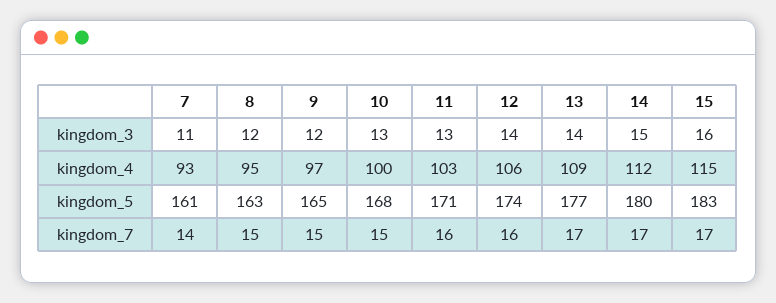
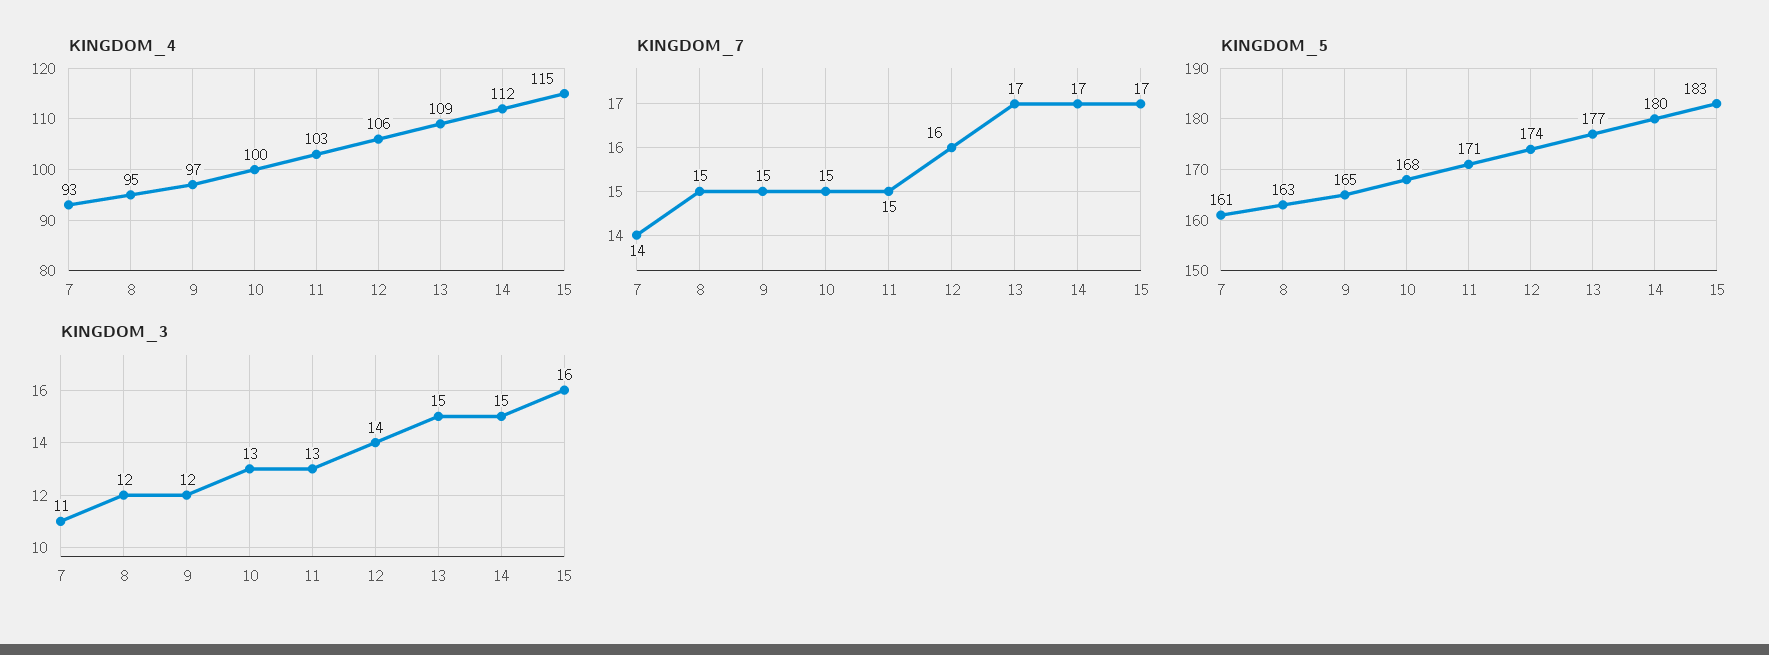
  {
    "kingdom_3": {
      "7": 11,
      "8": 12,
      "9": 12,
      "10": 13,
      "11": 13,
      "12": 14,
-     "13": 14,
+     "13": 15,
      "14": 15,
      "15": 16
    },
    "kingdom_4": {
      "7": 93,
      "8": 95,
      "9": 97,
      "10": 100,
      "11": 103,
      "12": 106,
      "13": 109,
      "14": 112,
      "15": 115
    },
    "kingdom_5": {
      "7": 161,
      "8": 163,
      "9": 165,
      "10": 168,
      "11": 171,
      "12": 174,
      "13": 177,
      "14": 180,
      "15": 183
    },
    "kingdom_7": {
      "7": 14,
      "8": 15,
      "9": 15,
      "10": 15,
-     "11": 16,
+     "11": 15,
      "12": 16,
      "13": 17,
      "14": 17,
      "15": 17
    }
  }

